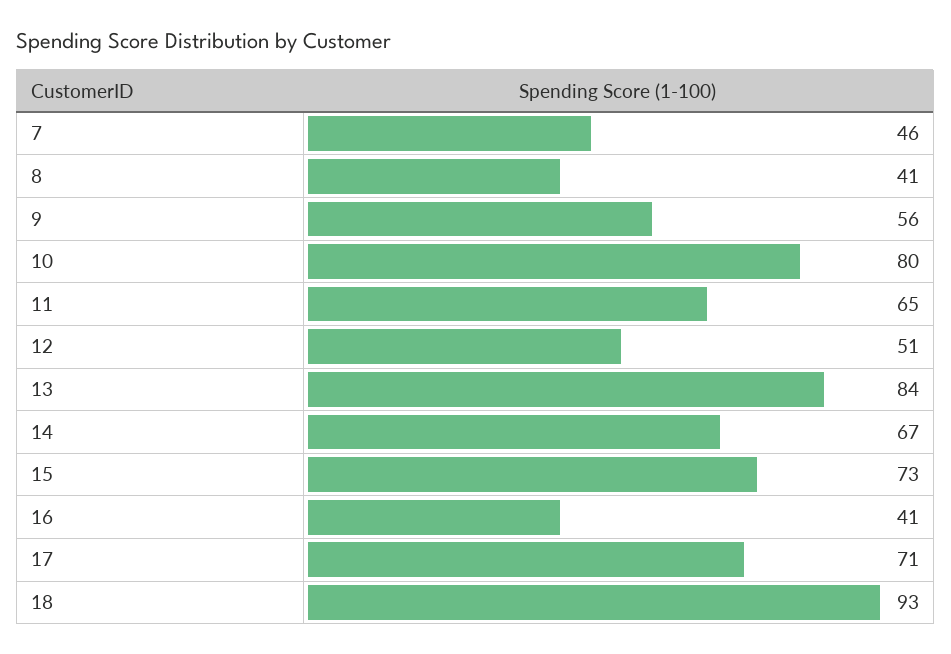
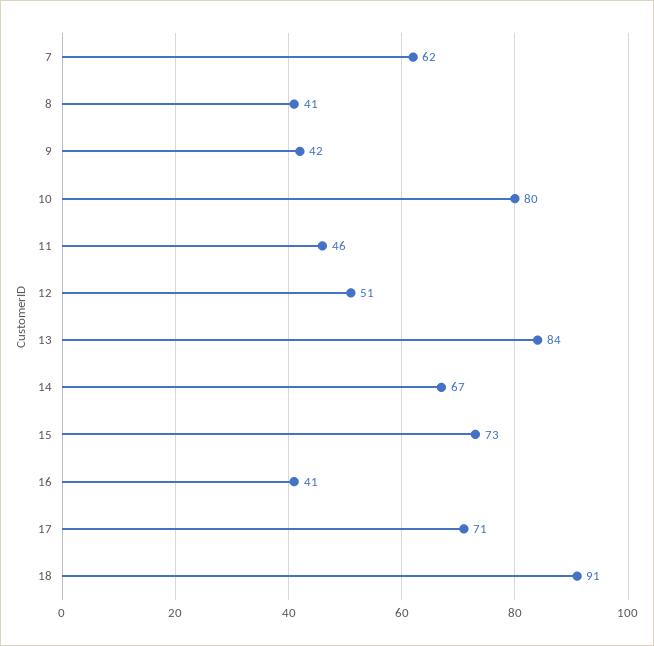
  {
-   "7": 46,
+   "7": 62,
    "8": 41,
-   "9": 56,
+   "9": 42,
    "10": 80,
-   "11": 65,
+   "11": 46,
    "12": 51,
    "13": 84,
    "14": 67,
    "15": 73,
    "16": 41,
    "17": 71,
-   "18": 93
+   "18": 91
  }

